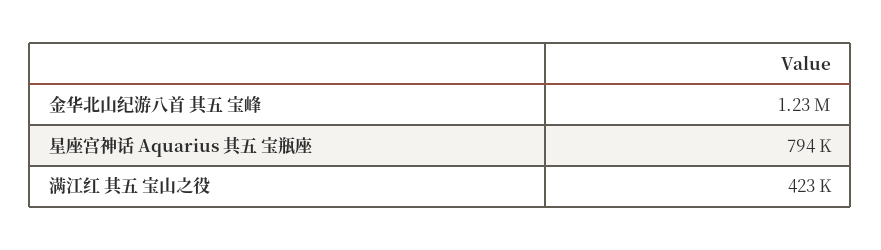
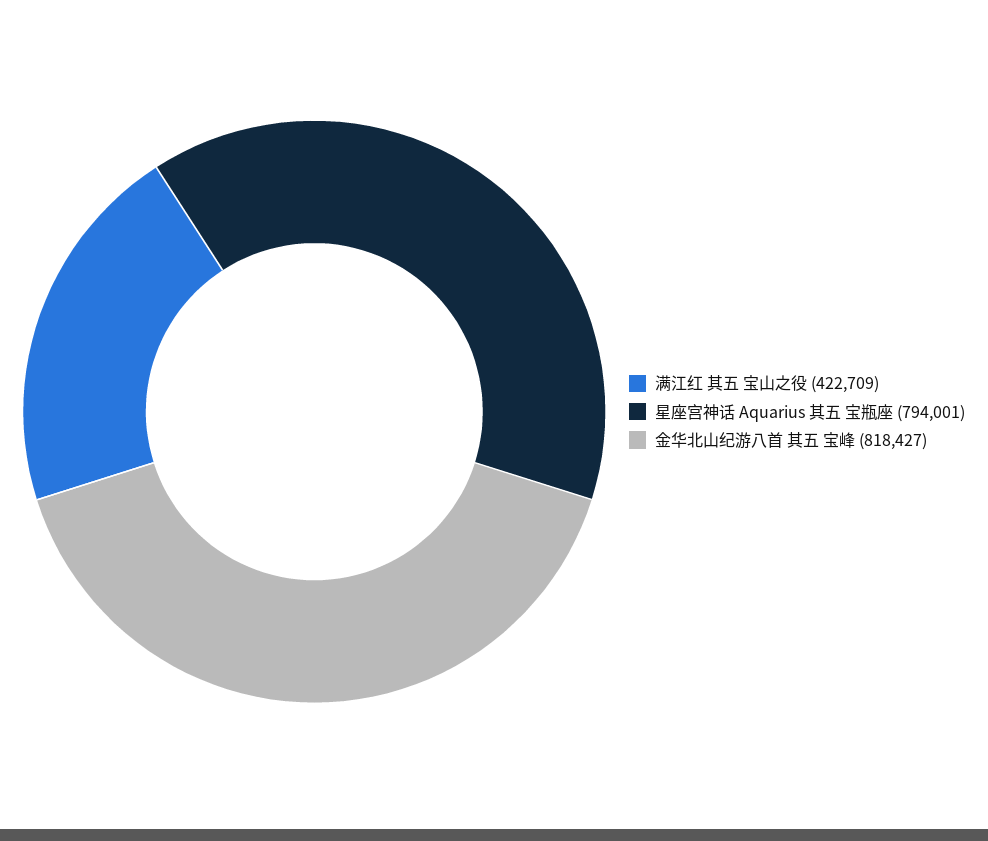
  {
-   "金华北山纪游八首 其五 宝峰": 1230000,
+   "金华北山纪游八首 其五 宝峰": 818427,
    "星座宫神话 Aquarius 其五 宝瓶座": 794001,
    "满江红 其五 宝山之役": 422709
  }

